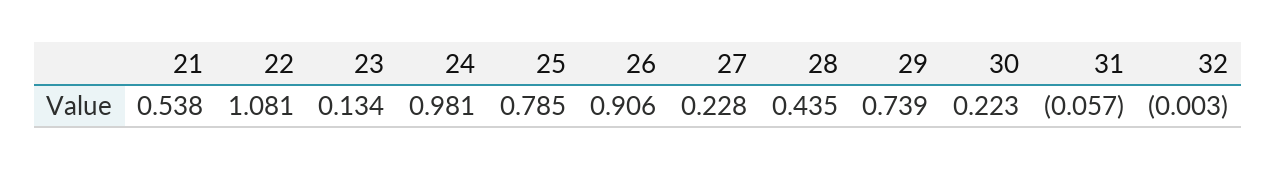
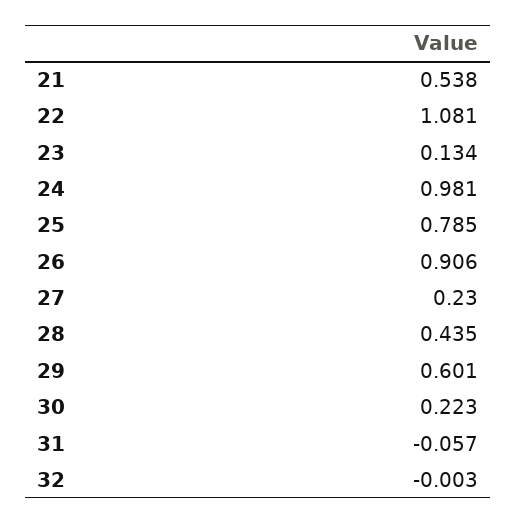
  {
    "21": 0.538,
    "22": 1.081,
    "23": 0.134,
    "24": 0.981,
    "25": 0.785,
    "26": 0.906,
-   "27": 0.228,
+   "27": 0.23,
    "28": 0.435,
-   "29": 0.739,
+   "29": 0.601,
    "30": 0.223,
    "31": -0.057,
    "32": -0.003
  }

